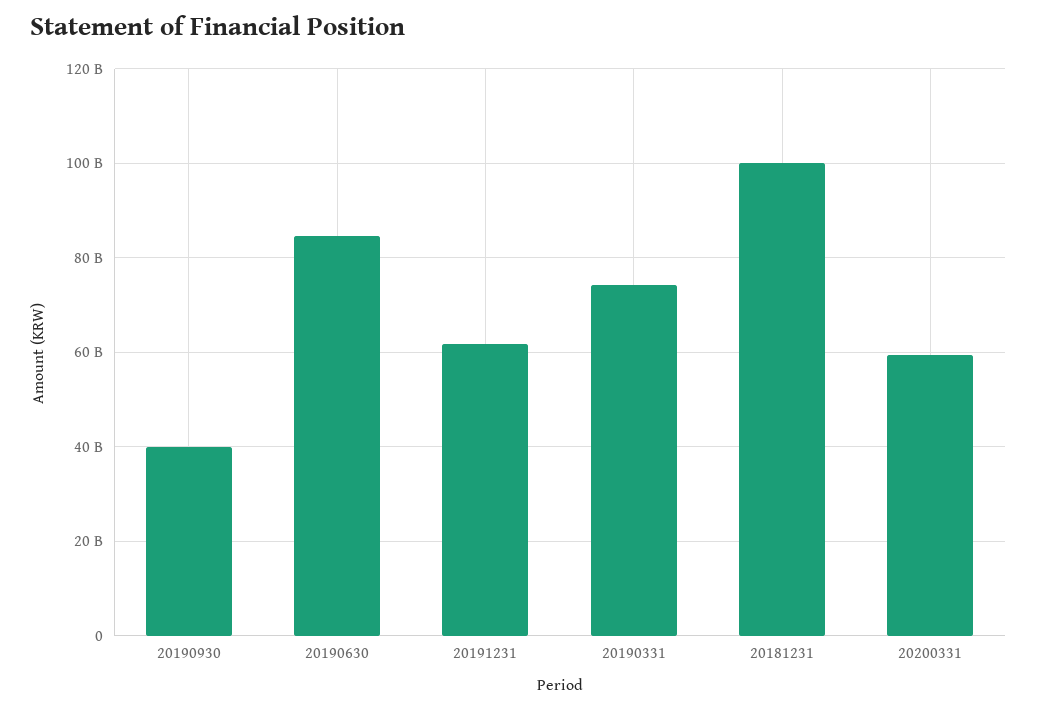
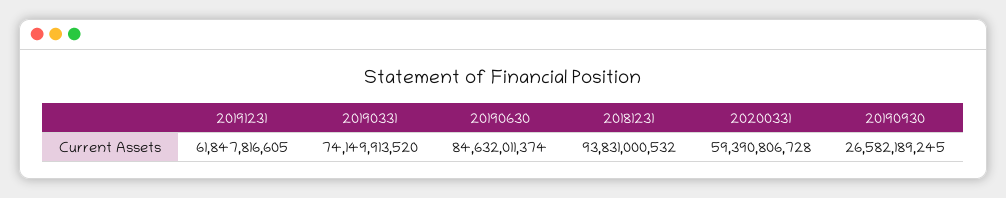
  {
-   "20190930": 40000000000,
+   "20190930": 26582189245,
    "20190630": 84632011374,
    "20191231": 61847816605,
    "20190331": 74149913520,
-   "20181231": 100000000000,
+   "20181231": 93831000532,
    "20200331": 59390806728
  }

